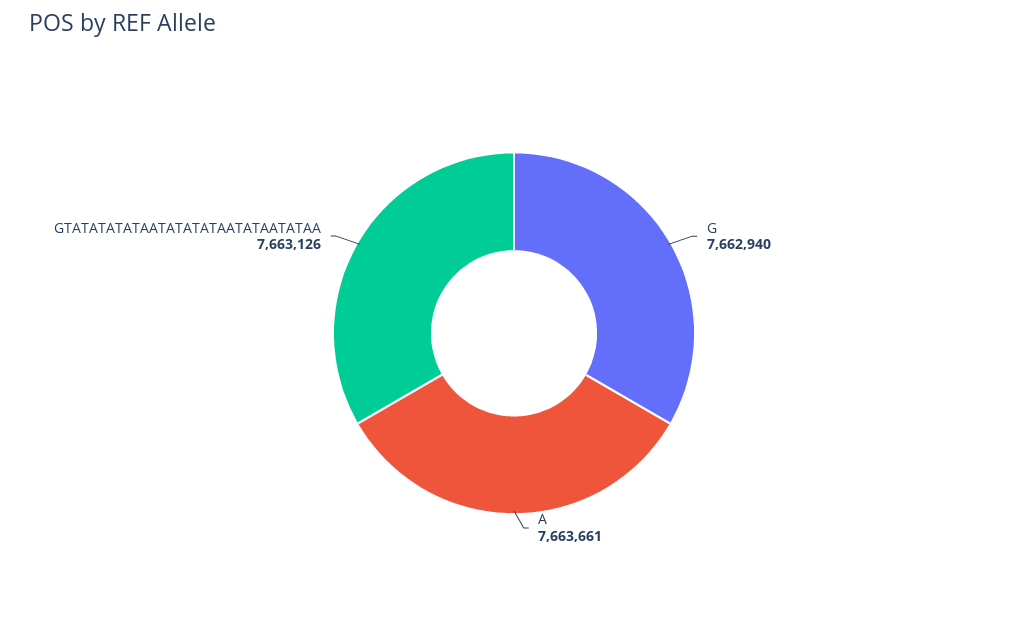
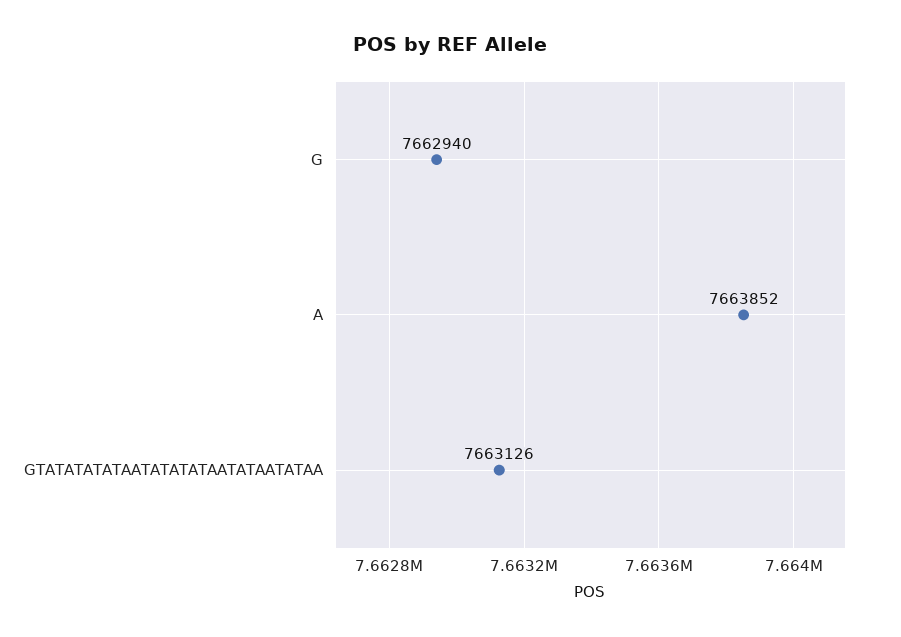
  {
    "G": 7662940,
-   "A": 7663661,
+   "A": 7663852,
    "GTATATATATAATATATATAATATAATATAA": 7663126
  }

